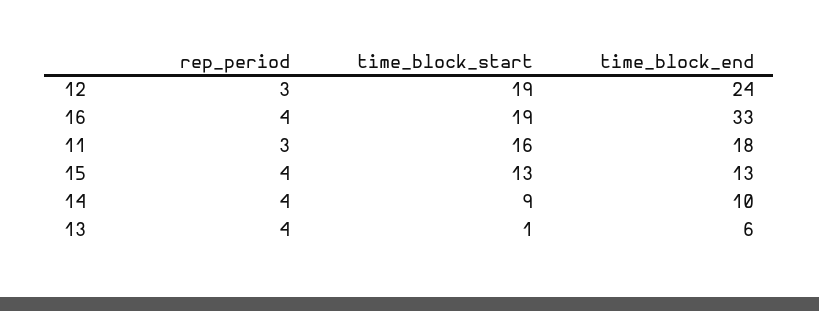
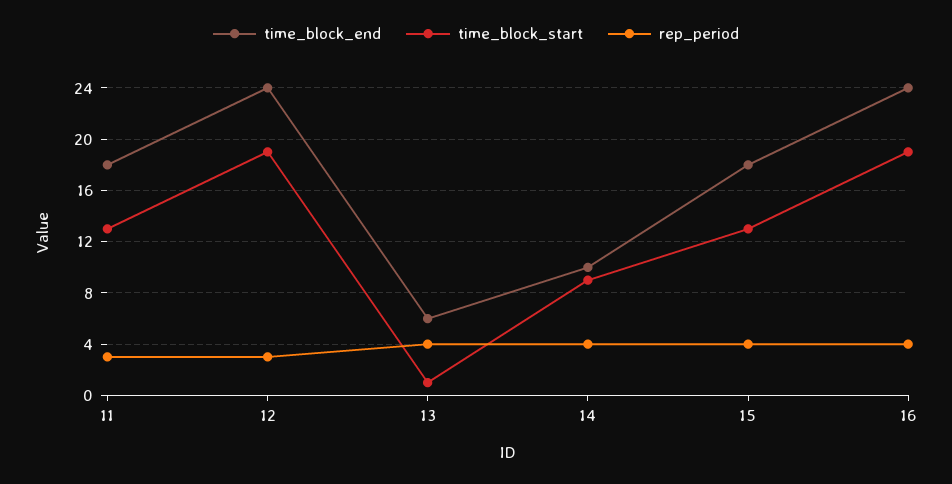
  {
    "rep_period": {
      "12": 3,
      "16": 4,
      "11": 3,
      "15": 4,
      "14": 4,
      "13": 4
    },
    "time_block_start": {
      "12": 19,
      "16": 19,
-     "11": 16,
+     "11": 13,
      "15": 13,
      "14": 9,
      "13": 1
    },
    "time_block_end": {
      "12": 24,
-     "16": 33,
+     "16": 24,
      "11": 18,
-     "15": 13,
+     "15": 18,
      "14": 10,
      "13": 6
    }
  }

